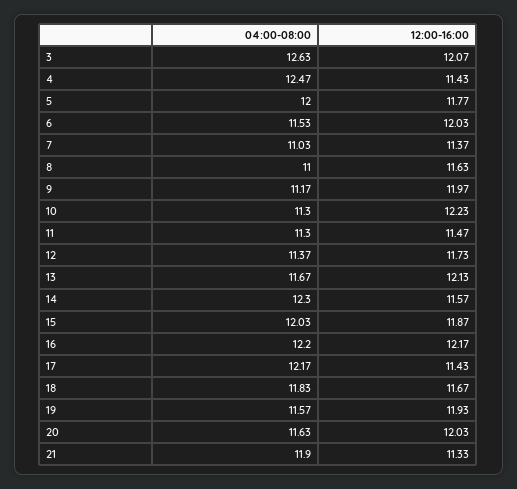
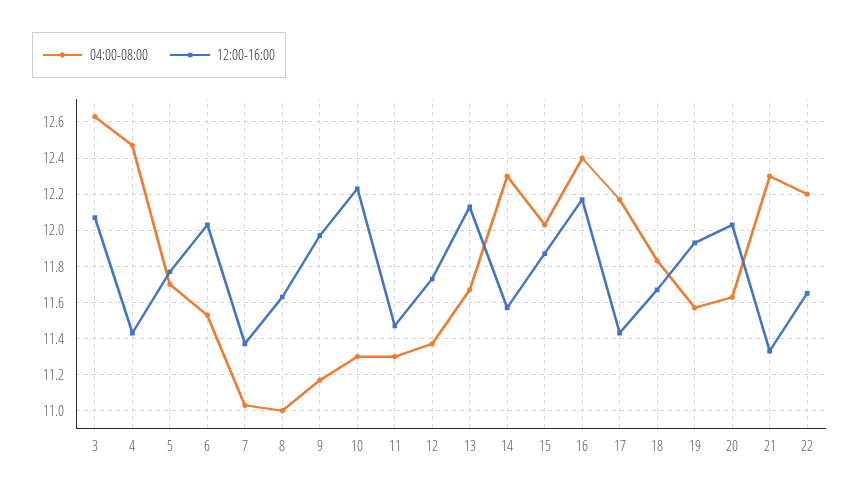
  {
    "04:00-08:00": {
      "3": 12.63,
      "4": 12.47,
-     "5": 12,
+     "5": 11.7,
      "6": 11.53,
      "7": 11.03,
      "8": 11,
      "9": 11.17,
      "10": 11.3,
      "11": 11.3,
      "12": 11.37,
      "13": 11.67,
      "14": 12.3,
      "15": 12.03,
-     "16": 12.2,
+     "16": 12.4,
      "17": 12.17,
      "18": 11.83,
      "19": 11.57,
      "20": 11.63,
-     "21": 11.9
+     "21": 12.3,
+     "22": 12.2
    },
    "12:00-16:00": {
      "3": 12.07,
      "4": 11.43,
      "5": 11.77,
      "6": 12.03,
      "7": 11.37,
      "8": 11.63,
      "9": 11.97,
      "10": 12.23,
      "11": 11.47,
      "12": 11.73,
      "13": 12.13,
      "14": 11.57,
      "15": 11.87,
      "16": 12.17,
      "17": 11.43,
      "18": 11.67,
      "19": 11.93,
      "20": 12.03,
-     "21": 11.33
+     "21": 11.33,
+     "22": 11.65
    }
  }

